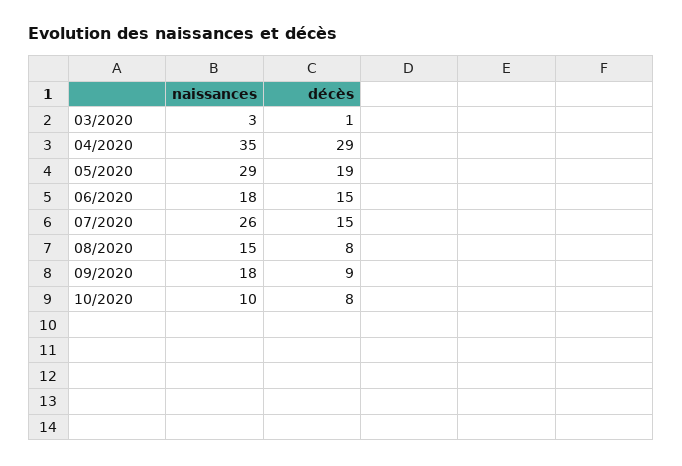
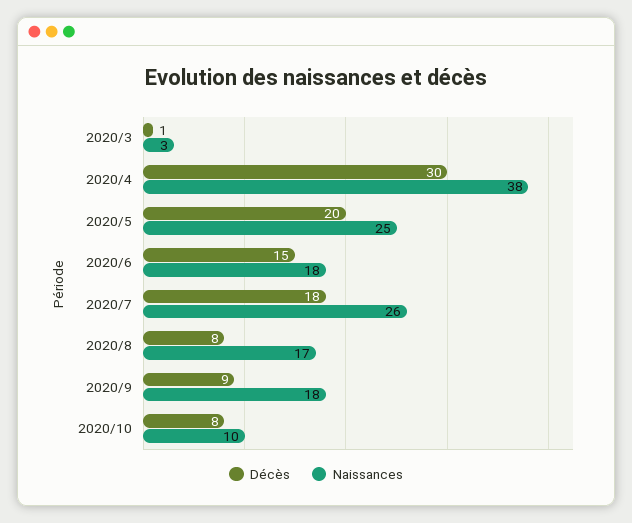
  {
    "naissances": {
      "03/2020": 3,
-     "04/2020": 35,
+     "04/2020": 38,
-     "05/2020": 29,
+     "05/2020": 25,
      "06/2020": 18,
      "07/2020": 26,
-     "08/2020": 15,
+     "08/2020": 17,
      "09/2020": 18,
      "10/2020": 10
    },
    "décès": {
      "03/2020": 1,
-     "04/2020": 29,
+     "04/2020": 30,
-     "05/2020": 19,
+     "05/2020": 20,
      "06/2020": 15,
-     "07/2020": 15,
+     "07/2020": 18,
      "08/2020": 8,
      "09/2020": 9,
      "10/2020": 8
    }
  }

